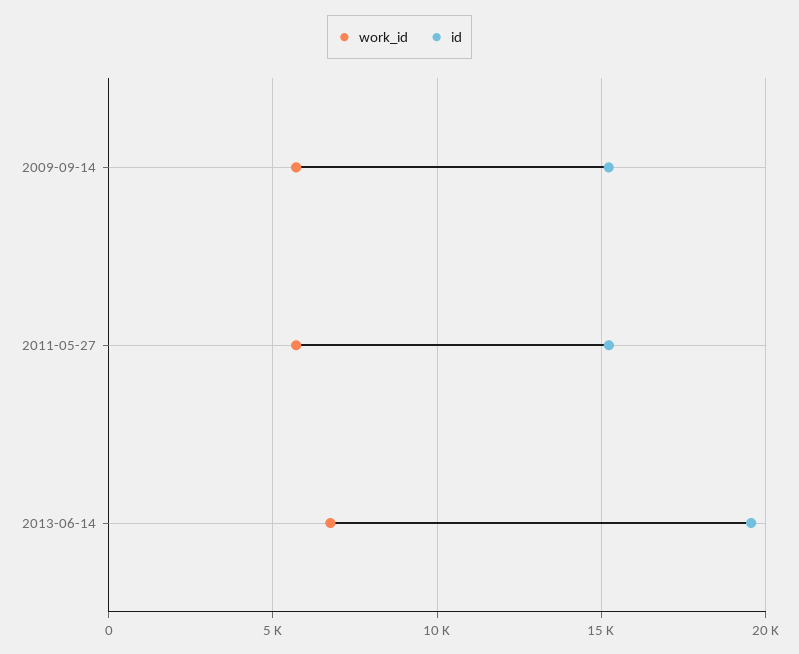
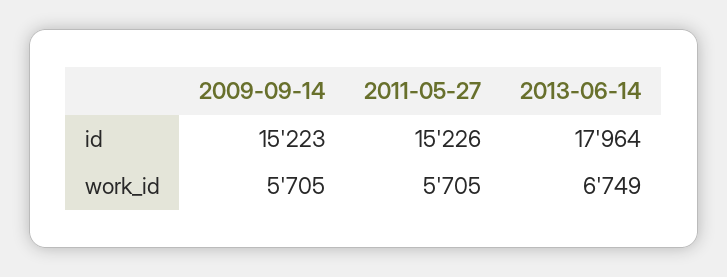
  {
    "work_id": {
      "2009-09-14": 5705,
      "2011-05-27": 5705,
      "2013-06-14": 6749
    },
    "id": {
      "2009-09-14": 15223,
      "2011-05-27": 15226,
-     "2013-06-14": 19500
+     "2013-06-14": 17964
    }
  }

